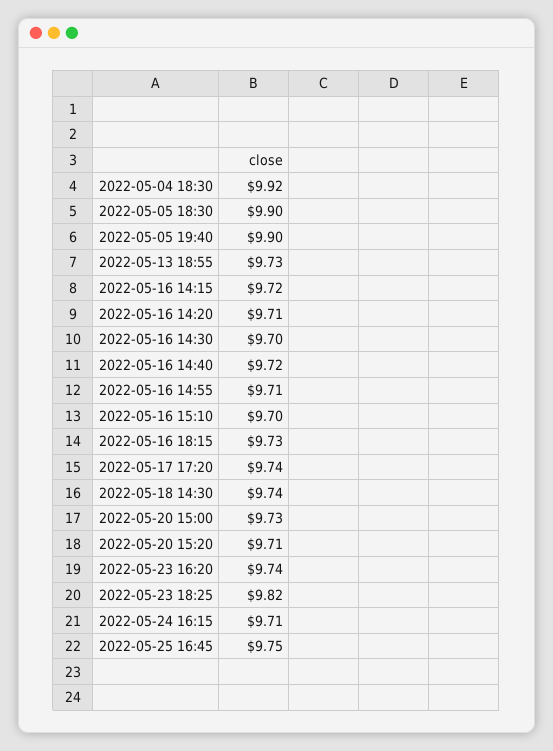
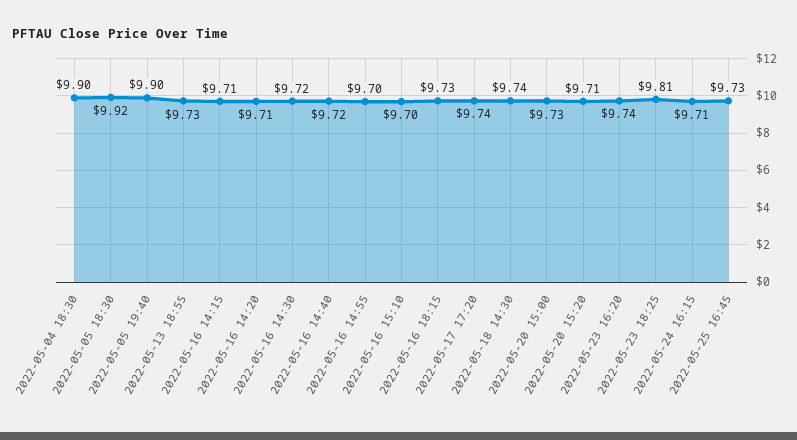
  {
-   "2022-05-04 18:30": 9.92,
+   "2022-05-04 18:30": 9.9,
-   "2022-05-05 18:30": 9.9,
+   "2022-05-05 18:30": 9.92,
    "2022-05-05 19:40": 9.9,
    "2022-05-13 18:55": 9.73,
-   "2022-05-16 14:15": 9.72,
+   "2022-05-16 14:15": 9.71,
    "2022-05-16 14:20": 9.71,
-   "2022-05-16 14:30": 9.7,
+   "2022-05-16 14:30": 9.72,
    "2022-05-16 14:40": 9.72,
-   "2022-05-16 14:55": 9.71,
+   "2022-05-16 14:55": 9.7,
    "2022-05-16 15:10": 9.7,
    "2022-05-16 18:15": 9.73,
    "2022-05-17 17:20": 9.74,
    "2022-05-18 14:30": 9.74,
    "2022-05-20 15:00": 9.73,
    "2022-05-20 15:20": 9.71,
    "2022-05-23 16:20": 9.74,
-   "2022-05-23 18:25": 9.82,
+   "2022-05-23 18:25": 9.81,
    "2022-05-24 16:15": 9.71,
-   "2022-05-25 16:45": 9.75
+   "2022-05-25 16:45": 9.73
  }

